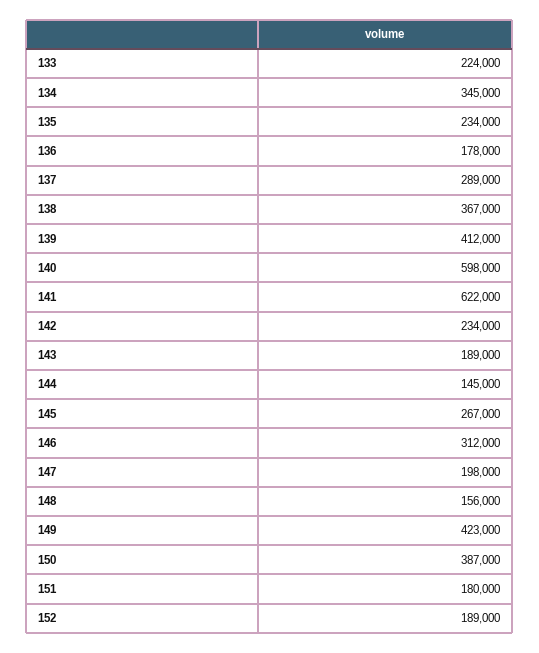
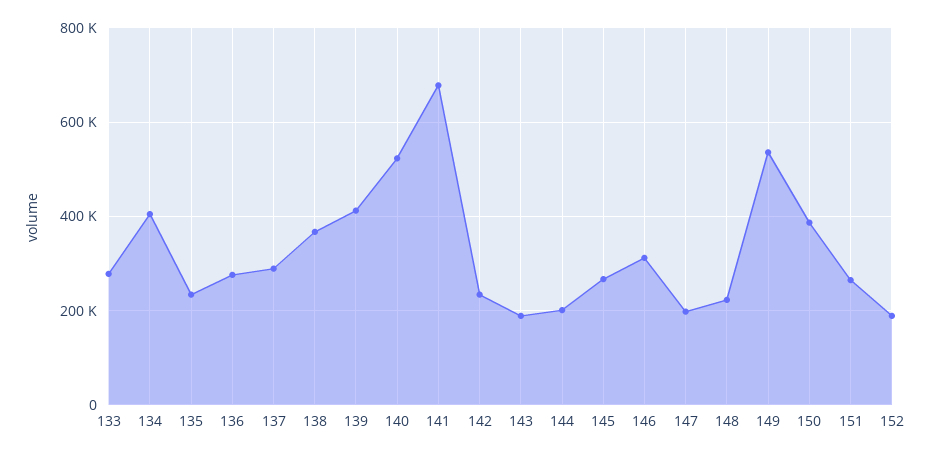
  {
-   "133": 224000,
+   "133": 280000,
-   "134": 345000,
+   "134": 400000,
    "135": 234000,
-   "136": 178000,
+   "136": 280000,
    "137": 289000,
    "138": 367000,
    "139": 412000,
-   "140": 598000,
+   "140": 520000,
-   "141": 622000,
+   "141": 680000,
    "142": 234000,
    "143": 189000,
-   "144": 145000,
+   "144": 200000,
    "145": 267000,
    "146": 312000,
    "147": 198000,
-   "148": 156000,
+   "148": 220000,
-   "149": 423000,
+   "149": 540000,
    "150": 387000,
-   "151": 180000,
+   "151": 260000,
    "152": 189000
  }

